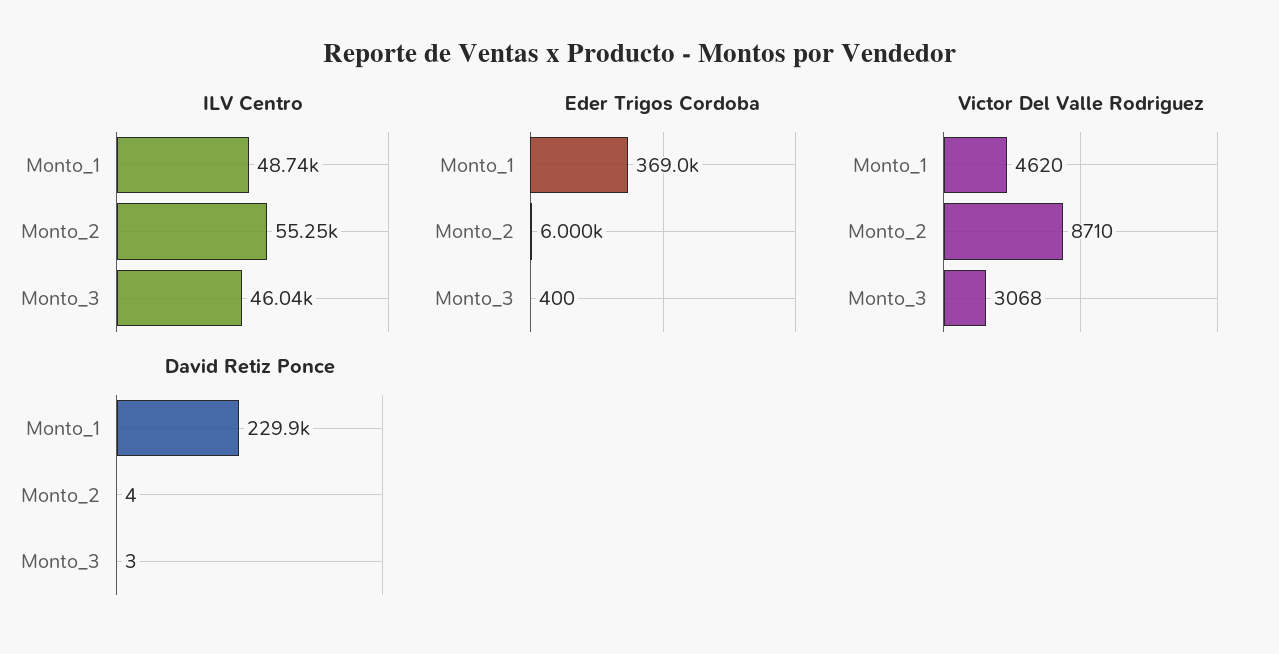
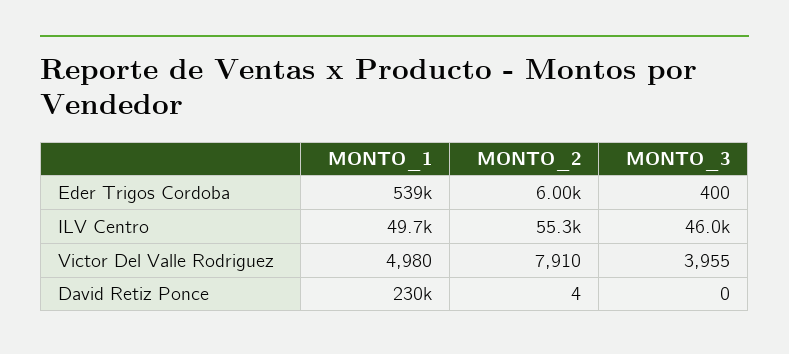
  {
    "ILV Centro": {
-     "Monto_1": 48740,
+     "Monto_1": 49700,
      "Monto_2": 55250,
      "Monto_3": 46040
    },
    "Eder Trigos Cordoba": {
-     "Monto_1": 369000,
+     "Monto_1": 539000,
      "Monto_2": 6000,
      "Monto_3": 400
    },
    "Victor Del Valle Rodriguez": {
-     "Monto_1": 4620,
+     "Monto_1": 4980,
-     "Monto_2": 8710,
+     "Monto_2": 7910,
-     "Monto_3": 3068
+     "Monto_3": 3955
    },
    "David Retiz Ponce": {
      "Monto_1": 229900,
      "Monto_2": 4,
-     "Monto_3": 3
+     "Monto_3": 0
    }
  }

